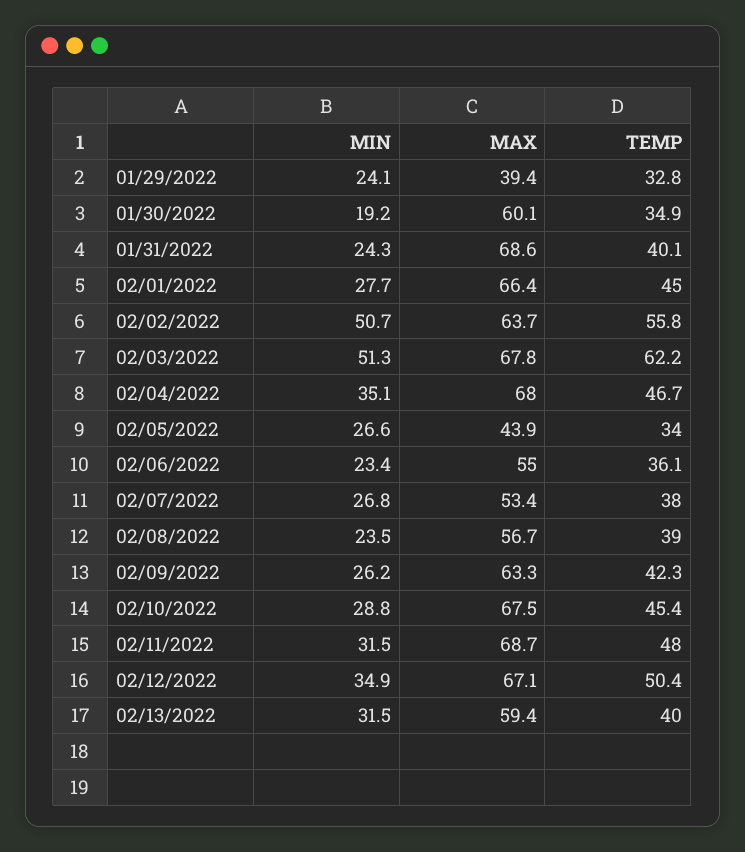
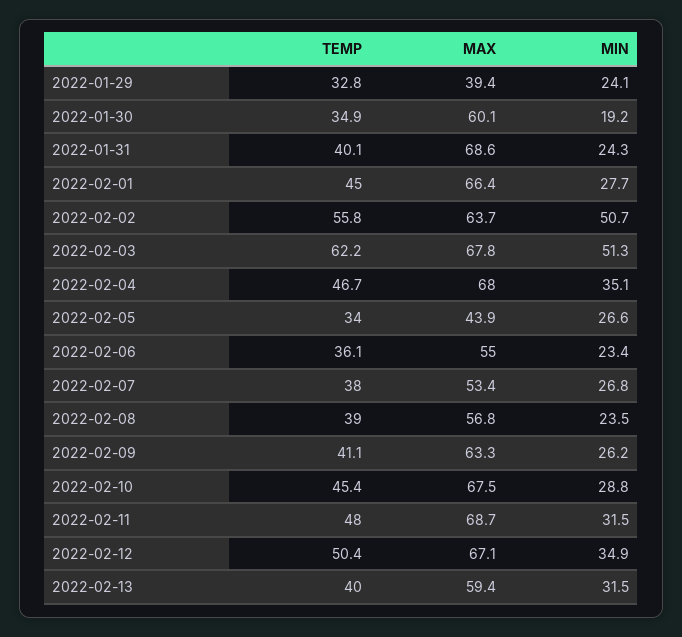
  {
    "MIN": {
      "01/29/2022": 24.1,
      "01/30/2022": 19.2,
      "01/31/2022": 24.3,
      "02/01/2022": 27.7,
      "02/02/2022": 50.7,
      "02/03/2022": 51.3,
      "02/04/2022": 35.1,
      "02/05/2022": 26.6,
      "02/06/2022": 23.4,
      "02/07/2022": 26.8,
      "02/08/2022": 23.5,
      "02/09/2022": 26.2,
      "02/10/2022": 28.8,
      "02/11/2022": 31.5,
      "02/12/2022": 34.9,
      "02/13/2022": 31.5
    },
    "MAX": {
      "01/29/2022": 39.4,
      "01/30/2022": 60.1,
      "01/31/2022": 68.6,
      "02/01/2022": 66.4,
      "02/02/2022": 63.7,
      "02/03/2022": 67.8,
      "02/04/2022": 68,
      "02/05/2022": 43.9,
      "02/06/2022": 55,
      "02/07/2022": 53.4,
-     "02/08/2022": 56.7,
+     "02/08/2022": 56.8,
      "02/09/2022": 63.3,
      "02/10/2022": 67.5,
      "02/11/2022": 68.7,
      "02/12/2022": 67.1,
      "02/13/2022": 59.4
    },
    "TEMP": {
      "01/29/2022": 32.8,
      "01/30/2022": 34.9,
      "01/31/2022": 40.1,
      "02/01/2022": 45,
      "02/02/2022": 55.8,
      "02/03/2022": 62.2,
      "02/04/2022": 46.7,
      "02/05/2022": 34,
      "02/06/2022": 36.1,
      "02/07/2022": 38,
      "02/08/2022": 39,
-     "02/09/2022": 42.3,
+     "02/09/2022": 41.1,
      "02/10/2022": 45.4,
      "02/11/2022": 48,
      "02/12/2022": 50.4,
      "02/13/2022": 40
    }
  }

